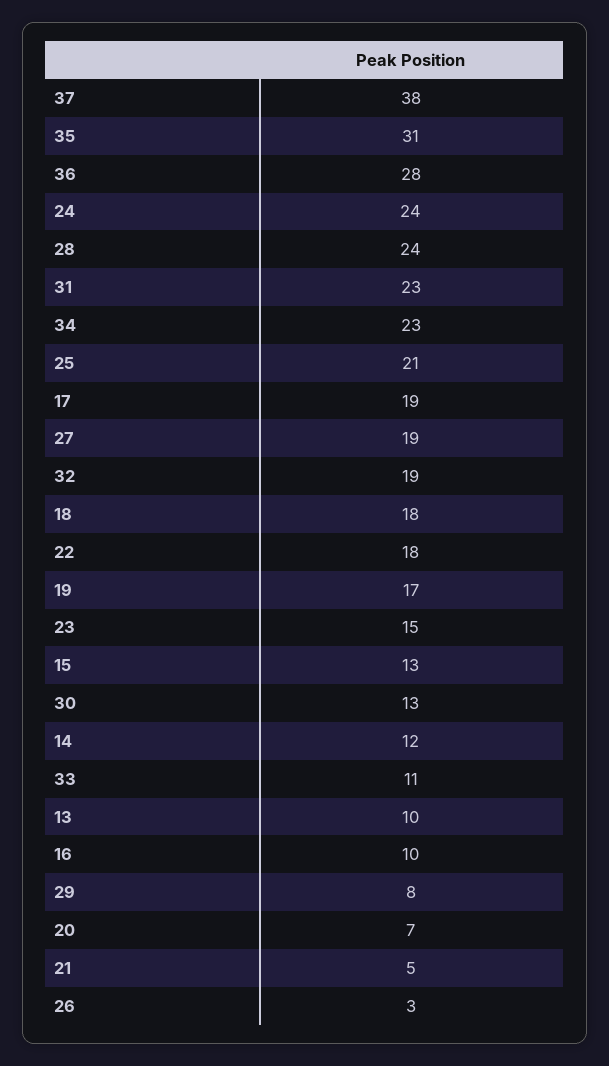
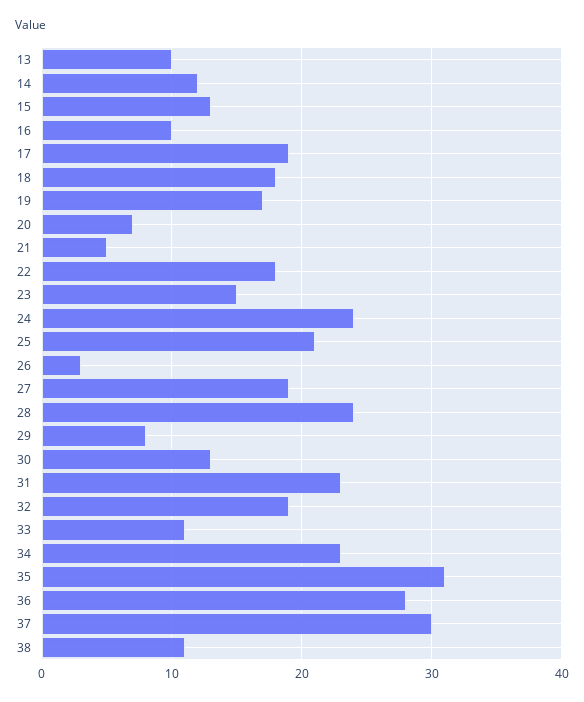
  {
-   "37": 38,
+   "37": 30,
    "35": 31,
    "36": 28,
    "24": 24,
    "28": 24,
    "31": 23,
    "34": 23,
    "25": 21,
    "17": 19,
    "27": 19,
    "32": 19,
    "18": 18,
    "22": 18,
    "19": 17,
    "23": 15,
    "15": 13,
    "30": 13,
    "14": 12,
    "33": 11,
    "13": 10,
    "16": 10,
    "29": 8,
    "20": 7,
    "21": 5,
-   "26": 3
+   "26": 3,
+   "38": 11
  }

